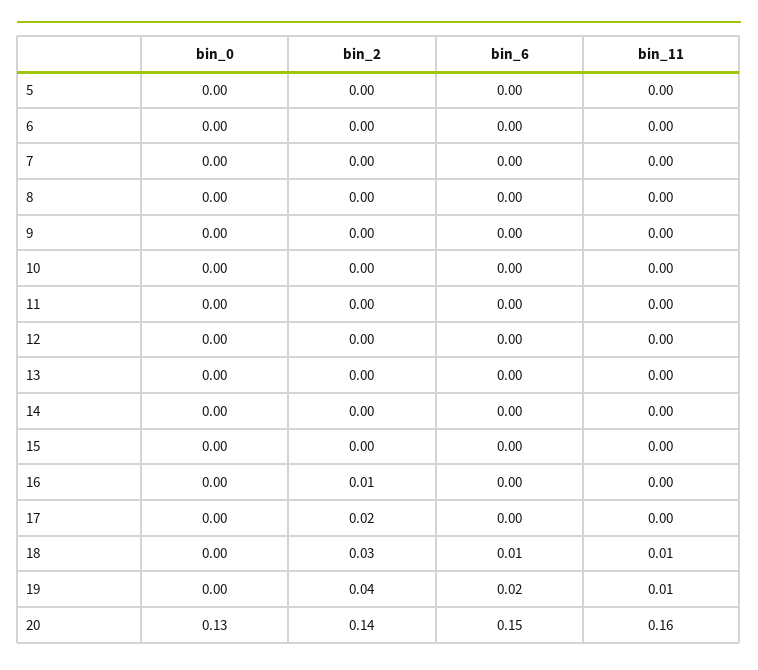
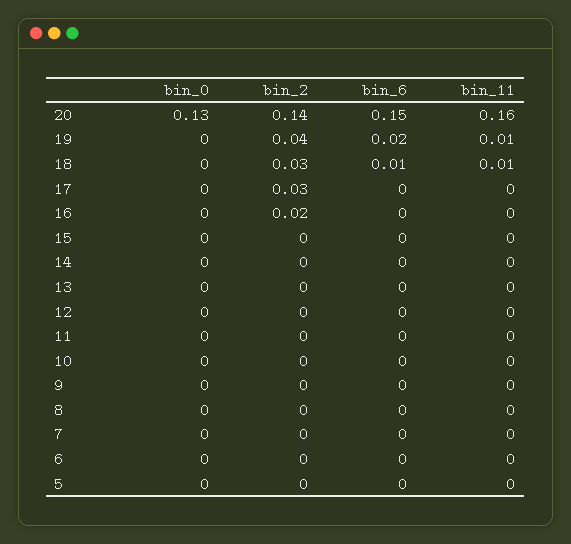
  {
    "bin_0": {
      "5": 0,
      "6": 0,
      "7": 0,
      "8": 0,
      "9": 0,
      "10": 0,
      "11": 0,
      "12": 0,
      "13": 0,
      "14": 0,
      "15": 0,
      "16": 0,
      "17": 0,
      "18": 0,
      "19": 0,
      "20": 0.13
    },
    "bin_2": {
      "5": 0,
      "6": 0,
      "7": 0,
      "8": 0,
      "9": 0,
      "10": 0,
      "11": 0,
      "12": 0,
      "13": 0,
      "14": 0,
      "15": 0,
-     "16": 0.01,
+     "16": 0.02,
-     "17": 0.02,
+     "17": 0.03,
      "18": 0.03,
      "19": 0.04,
      "20": 0.14
    },
    "bin_6": {
      "5": 0,
      "6": 0,
      "7": 0,
      "8": 0,
      "9": 0,
      "10": 0,
      "11": 0,
      "12": 0,
      "13": 0,
      "14": 0,
      "15": 0,
      "16": 0,
      "17": 0,
      "18": 0.01,
      "19": 0.02,
      "20": 0.15
    },
    "bin_11": {
      "5": 0,
      "6": 0,
      "7": 0,
      "8": 0,
      "9": 0,
      "10": 0,
      "11": 0,
      "12": 0,
      "13": 0,
      "14": 0,
      "15": 0,
      "16": 0,
      "17": 0,
      "18": 0.01,
      "19": 0.01,
      "20": 0.16
    }
  }

